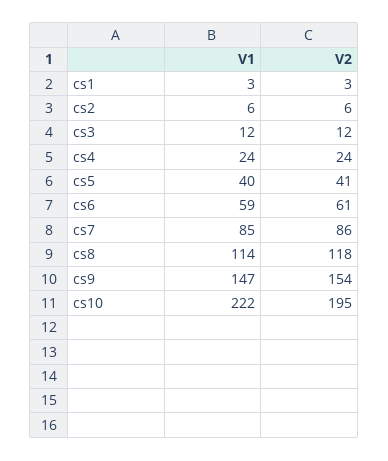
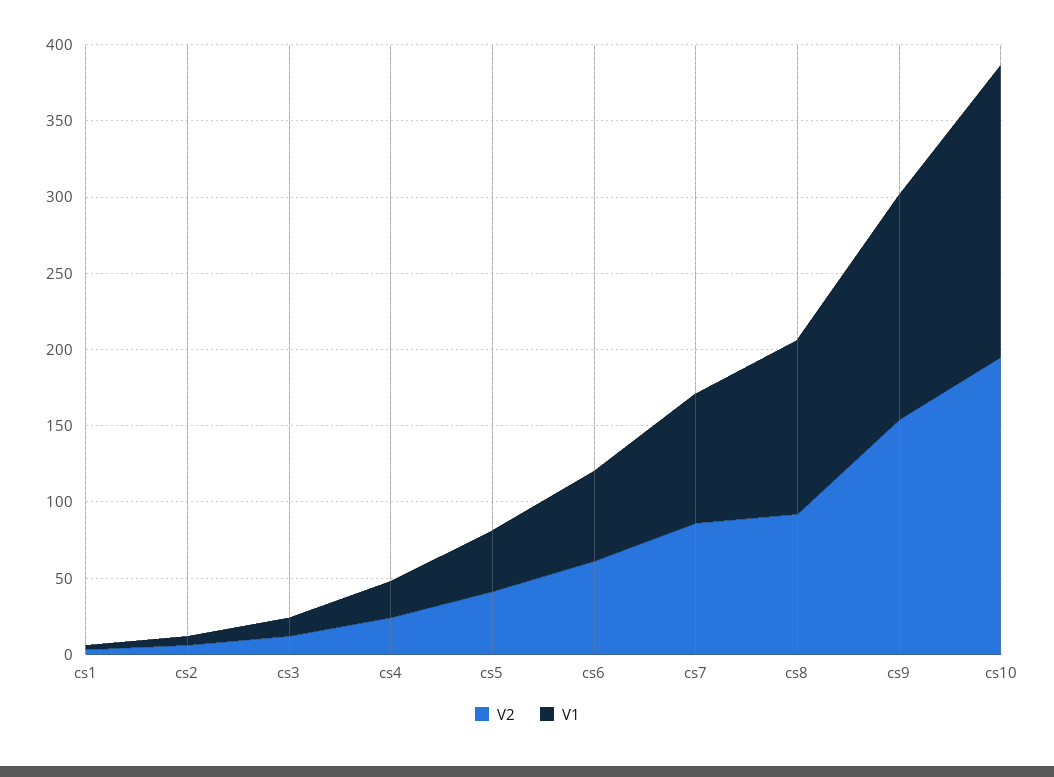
  {
    "V1": {
      "cs1": 3,
      "cs2": 6,
      "cs3": 12,
      "cs4": 24,
      "cs5": 40,
      "cs6": 59,
      "cs7": 85,
      "cs8": 114,
      "cs9": 147,
-     "cs10": 222
+     "cs10": 190
    },
    "V2": {
      "cs1": 3,
      "cs2": 6,
      "cs3": 12,
      "cs4": 24,
      "cs5": 41,
      "cs6": 61,
      "cs7": 86,
-     "cs8": 118,
+     "cs8": 90,
      "cs9": 154,
      "cs10": 195
    }
  }

